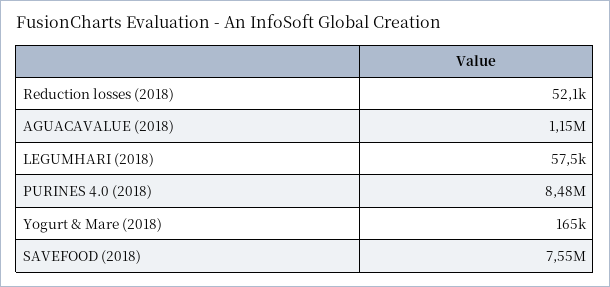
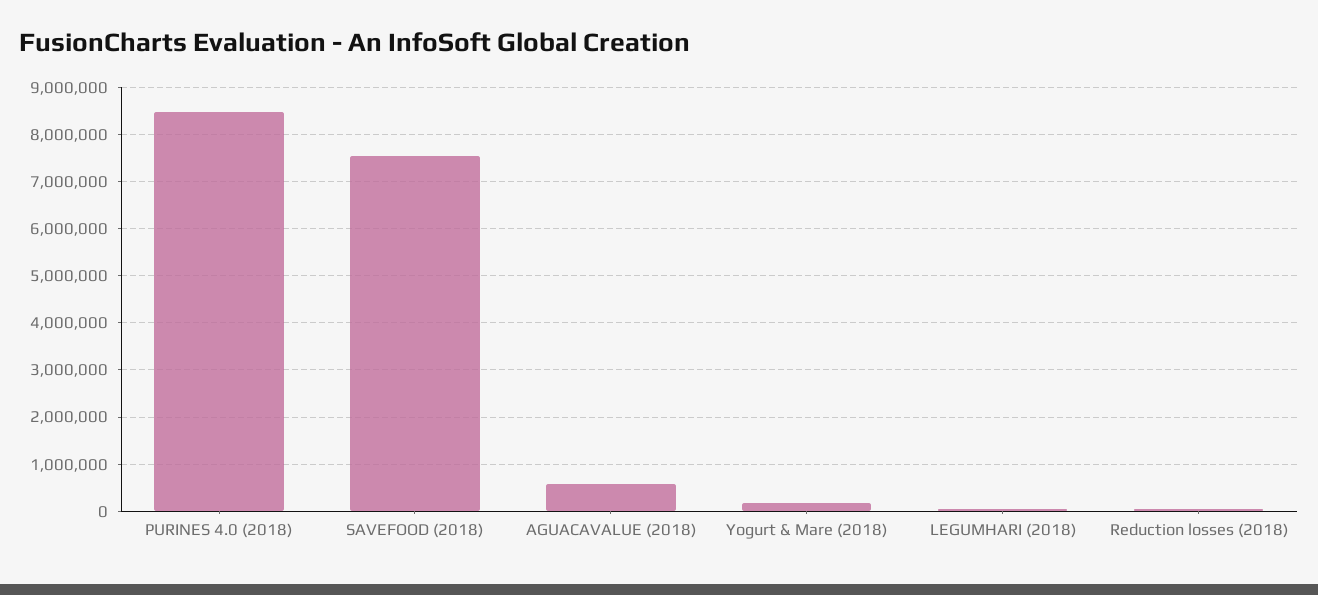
  {
    "Reduction losses (2018)": 52100,
-   "AGUACAVALUE (2018)": 1150000,
+   "AGUACAVALUE (2018)": 600000,
    "LEGUMHARI (2018)": 57500,
    "PURINES 4.0 (2018)": 8480000,
    "Yogurt & Mare (2018)": 165000,
    "SAVEFOOD (2018)": 7550000
  }

